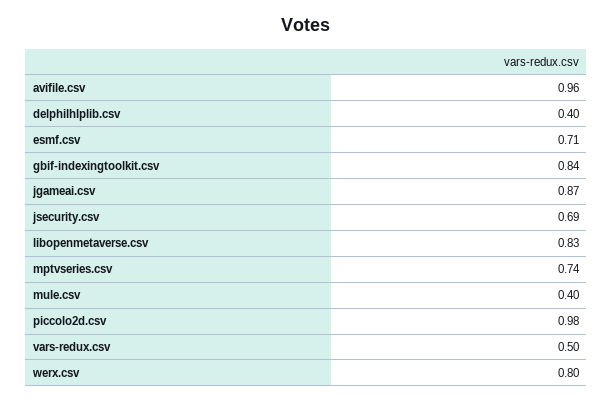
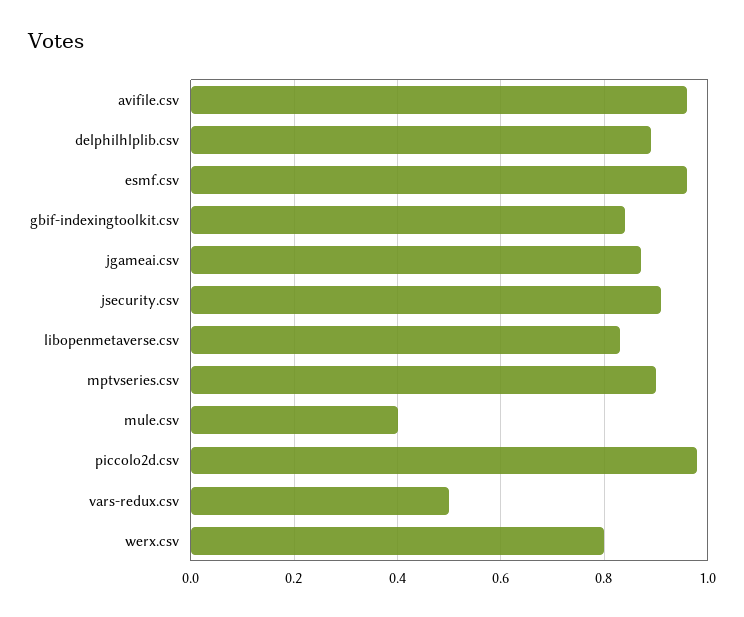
  {
    "avifile.csv": 0.96,
-   "delphilhlplib.csv": 0.4,
+   "delphilhlplib.csv": 0.9,
-   "esmf.csv": 0.71,
+   "esmf.csv": 0.95,
    "gbif-indexingtoolkit.csv": 0.84,
    "jgameai.csv": 0.87,
-   "jsecurity.csv": 0.69,
+   "jsecurity.csv": 0.9,
    "libopenmetaverse.csv": 0.83,
-   "mptvseries.csv": 0.74,
+   "mptvseries.csv": 0.9,
    "mule.csv": 0.4,
    "piccolo2d.csv": 0.98,
    "vars-redux.csv": 0.5,
    "werx.csv": 0.8
  }

